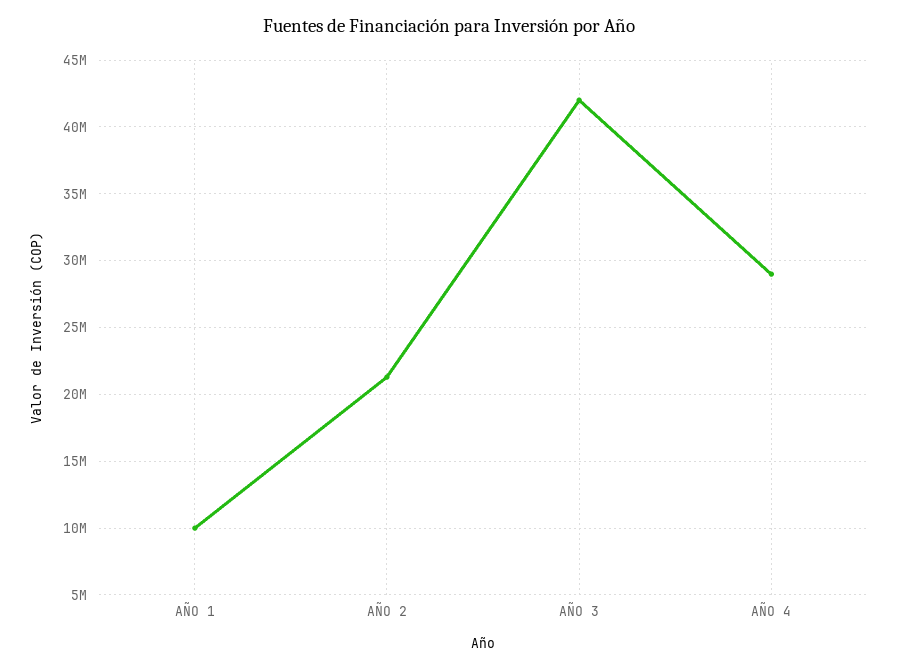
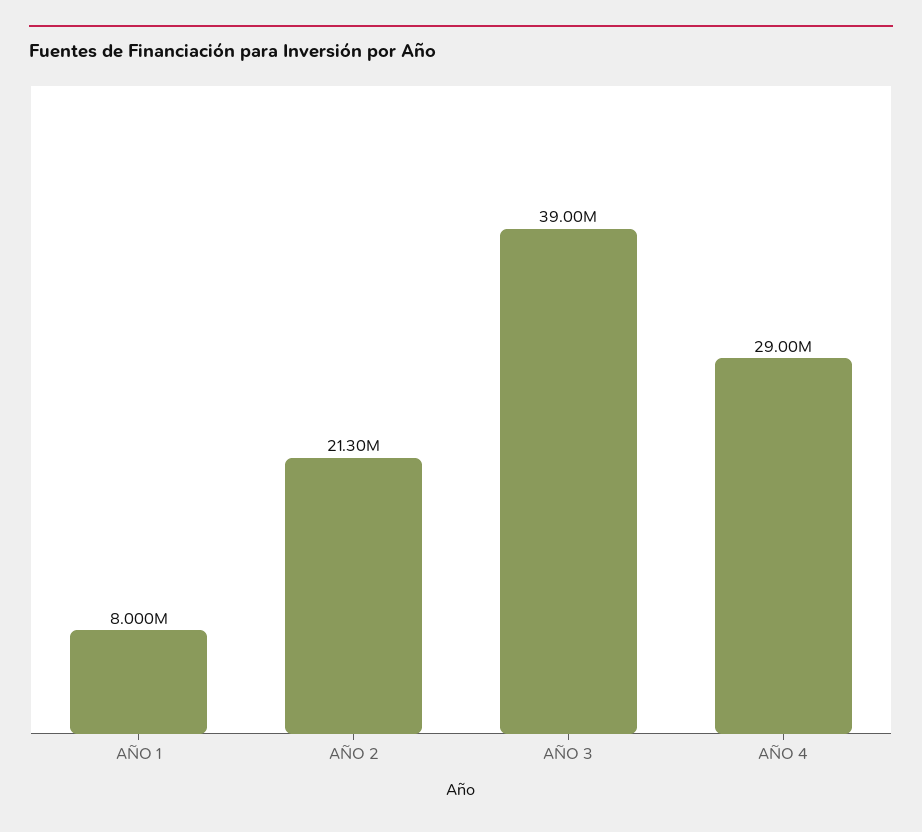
  {
-   "AÑO 1": 10000000,
+   "AÑO 1": 8000000,
    "AÑO 2": 21300000,
-   "AÑO 3": 42000000,
+   "AÑO 3": 39000000,
    "AÑO 4": 29000000
  }

